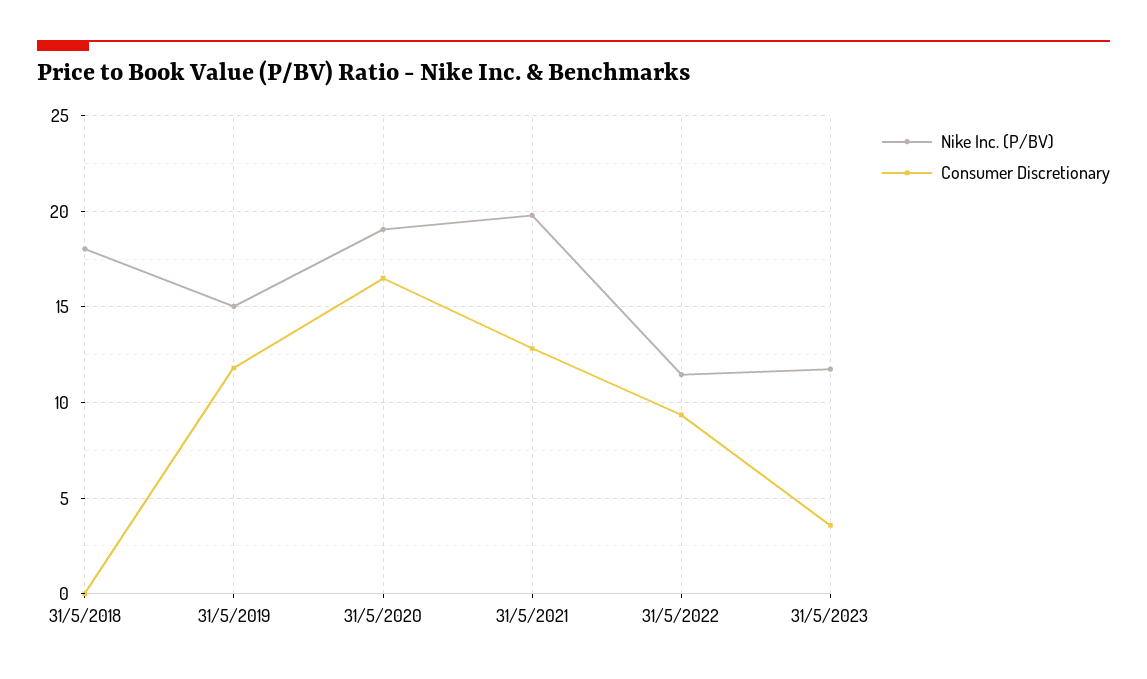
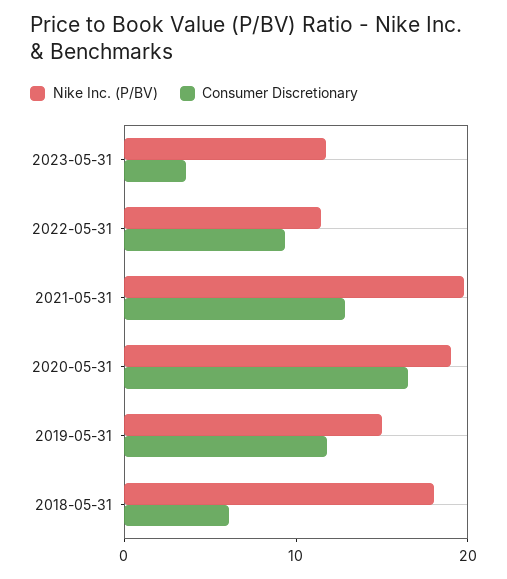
  {
    "Nike Inc. (P/BV)": {
      "31/5/2018": 18,
      "31/5/2019": 15,
      "31/5/2020": 19,
      "31/5/2021": 20,
      "31/5/2022": 11.5,
      "31/5/2023": 12
    },
    "Consumer Discretionary": {
-     "31/5/2018": 0,
+     "31/5/2018": 6,
      "31/5/2019": 12,
      "31/5/2020": 16.5,
      "31/5/2021": 13,
      "31/5/2022": 9.5,
      "31/5/2023": 3.5
    }
  }

